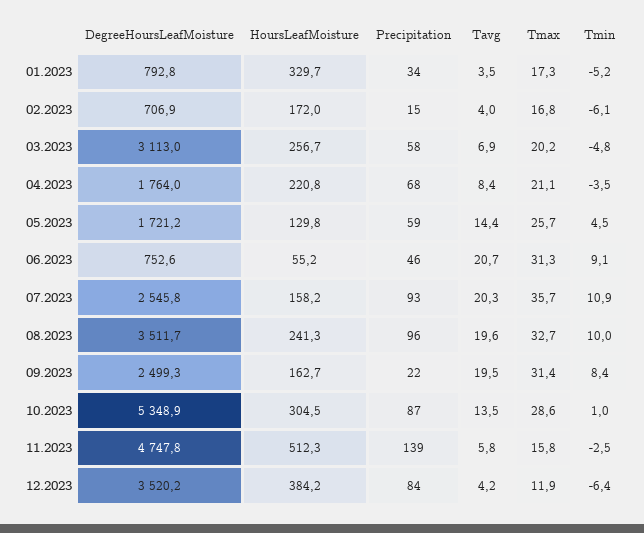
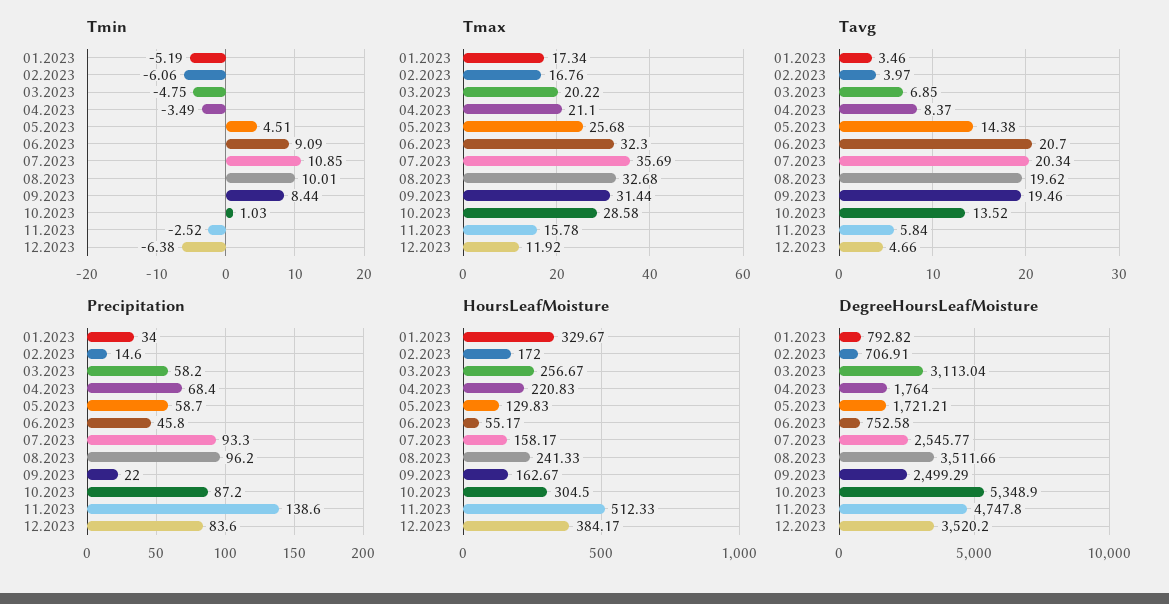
  {
    "DegreeHoursLeafMoisture": {
      "01.2023": 792.82,
      "02.2023": 706.91,
      "03.2023": 3113.04,
      "04.2023": 1764,
      "05.2023": 1721.21,
      "06.2023": 752.58,
      "07.2023": 2545.77,
      "08.2023": 3511.66,
      "09.2023": 2499.29,
      "10.2023": 5348.9,
      "11.2023": 4747.8,
      "12.2023": 3520.2
    },
    "HoursLeafMoisture": {
      "01.2023": 329.67,
      "02.2023": 172,
      "03.2023": 256.67,
      "04.2023": 220.83,
      "05.2023": 129.83,
      "06.2023": 55.17,
      "07.2023": 158.17,
      "08.2023": 241.33,
      "09.2023": 162.67,
      "10.2023": 304.5,
      "11.2023": 512.33,
      "12.2023": 384.17
    },
    "Precipitation": {
      "01.2023": 34,
      "02.2023": 14.6,
      "03.2023": 58.2,
      "04.2023": 68.4,
      "05.2023": 58.7,
      "06.2023": 45.8,
      "07.2023": 93.3,
      "08.2023": 96.2,
      "09.2023": 22,
      "10.2023": 87.2,
      "11.2023": 138.6,
      "12.2023": 83.6
    },
    "Tavg": {
      "01.2023": 3.46,
      "02.2023": 3.97,
      "03.2023": 6.85,
      "04.2023": 8.37,
      "05.2023": 14.38,
      "06.2023": 20.7,
      "07.2023": 20.34,
      "08.2023": 19.62,
      "09.2023": 19.46,
      "10.2023": 13.52,
      "11.2023": 5.84,
-     "12.2023": 4.2
+     "12.2023": 4.66
    },
    "Tmax": {
      "01.2023": 17.34,
      "02.2023": 16.76,
      "03.2023": 20.22,
      "04.2023": 21.1,
      "05.2023": 25.68,
-     "06.2023": 31.3,
+     "06.2023": 32.3,
      "07.2023": 35.69,
      "08.2023": 32.68,
      "09.2023": 31.44,
      "10.2023": 28.58,
      "11.2023": 15.78,
      "12.2023": 11.92
    },
    "Tmin": {
      "01.2023": -5.19,
      "02.2023": -6.06,
      "03.2023": -4.75,
      "04.2023": -3.49,
      "05.2023": 4.51,
      "06.2023": 9.09,
      "07.2023": 10.85,
      "08.2023": 10.01,
      "09.2023": 8.44,
      "10.2023": 1.03,
      "11.2023": -2.52,
      "12.2023": -6.38
    }
  }

